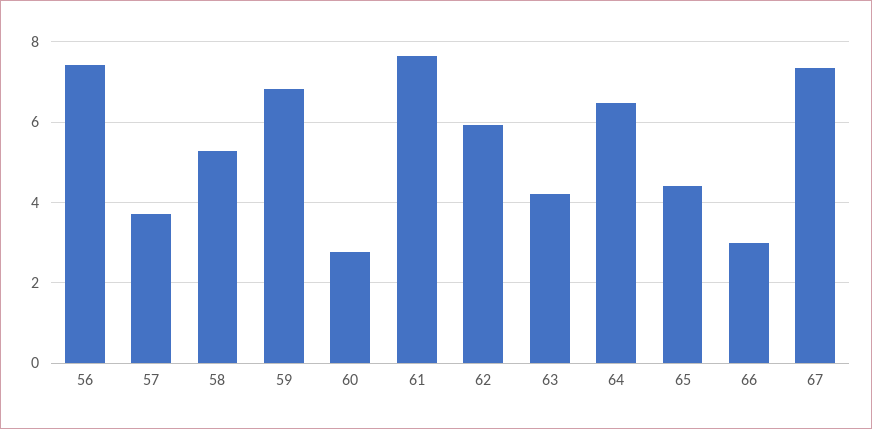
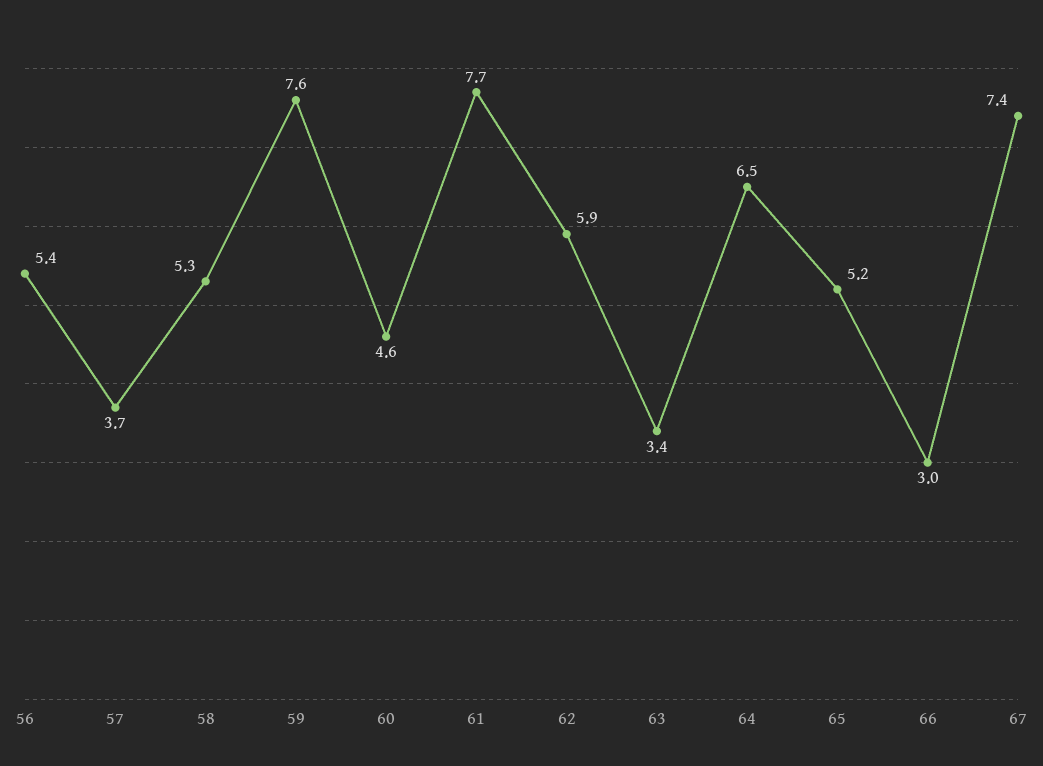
  {
-   "56": 7.4,
+   "56": 5.4,
    "57": 3.7,
    "58": 5.3,
-   "59": 6.8,
+   "59": 7.6,
-   "60": 2.8,
+   "60": 4.6,
    "61": 7.7,
    "62": 5.9,
-   "63": 4.2,
+   "63": 3.4,
    "64": 6.5,
-   "65": 4.4,
+   "65": 5.2,
    "66": 3,
    "67": 7.4
  }

